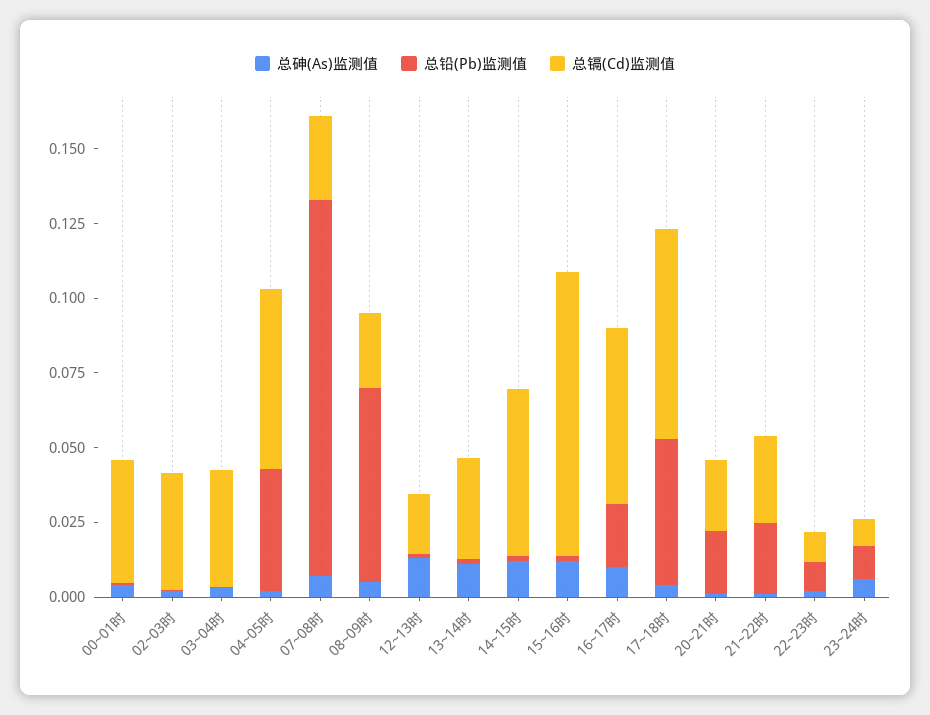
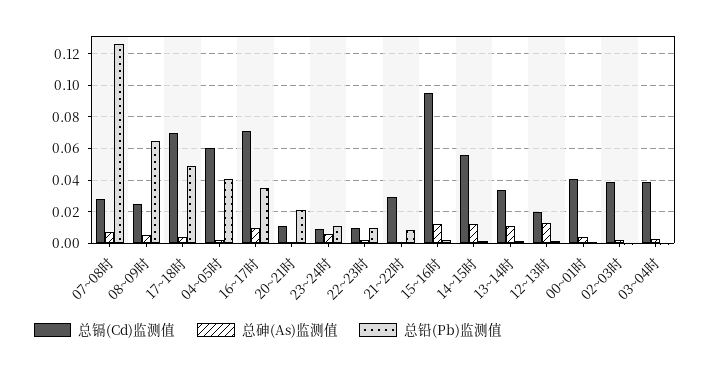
  {
    "总砷(As)监测值": {
      "00~01时": 0.005,
      "02~03时": 0,
      "03~04时": 0.005,
      "04~05时": 0,
      "07~08时": 0.005,
      "08~09时": 0.005,
      "12~13时": 0.015,
      "13~14时": 0.01,
      "14~15时": 0.01,
      "15~16时": 0.01,
      "16~17时": 0.01,
      "17~18时": 0.005,
      "20~21时": 0,
      "21~22时": 0,
      "22~23时": 0,
      "23~24时": 0.005
    },
    "总铅(Pb)监测值": {
      "00~01时": 0,
      "02~03时": 0,
      "03~04时": 0,
      "04~05时": 0.04,
      "07~08时": 0.125,
      "08~09时": 0.065,
      "12~13时": 0,
      "13~14时": 0,
      "14~15时": 0,
      "15~16时": 0,
-     "16~17时": 0.02,
+     "16~17时": 0.035,
      "17~18时": 0.05,
      "20~21时": 0.02,
-     "21~22时": 0.025,
+     "21~22时": 0.01,
      "22~23时": 0.01,
      "23~24时": 0.01
    },
    "总镉(Cd)监测值": {
      "00~01时": 0.04,
      "02~03时": 0.04,
      "03~04时": 0.04,
      "04~05时": 0.06,
      "07~08时": 0.03,
      "08~09时": 0.025,
      "12~13时": 0.02,
      "13~14时": 0.035,
      "14~15时": 0.055,
      "15~16时": 0.095,
-     "16~17时": 0.06,
+     "16~17时": 0.07,
      "17~18时": 0.07,
-     "20~21时": 0.025,
+     "20~21时": 0.01,
      "21~22时": 0.03,
      "22~23时": 0.01,
      "23~24时": 0.01
    }
  }

